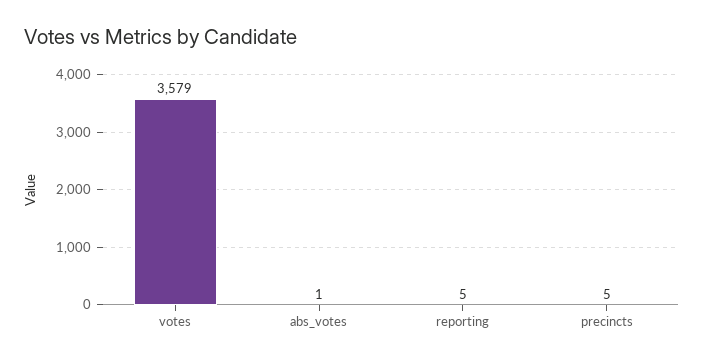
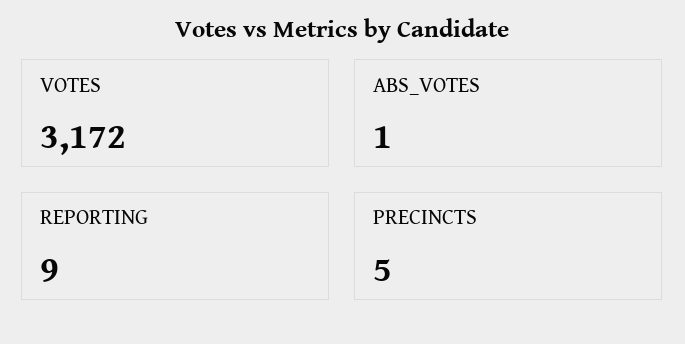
  {
-   "votes": 3579,
+   "votes": 3172,
    "abs_votes": 1,
-   "reporting": 5,
+   "reporting": 9,
    "precincts": 5
  }

